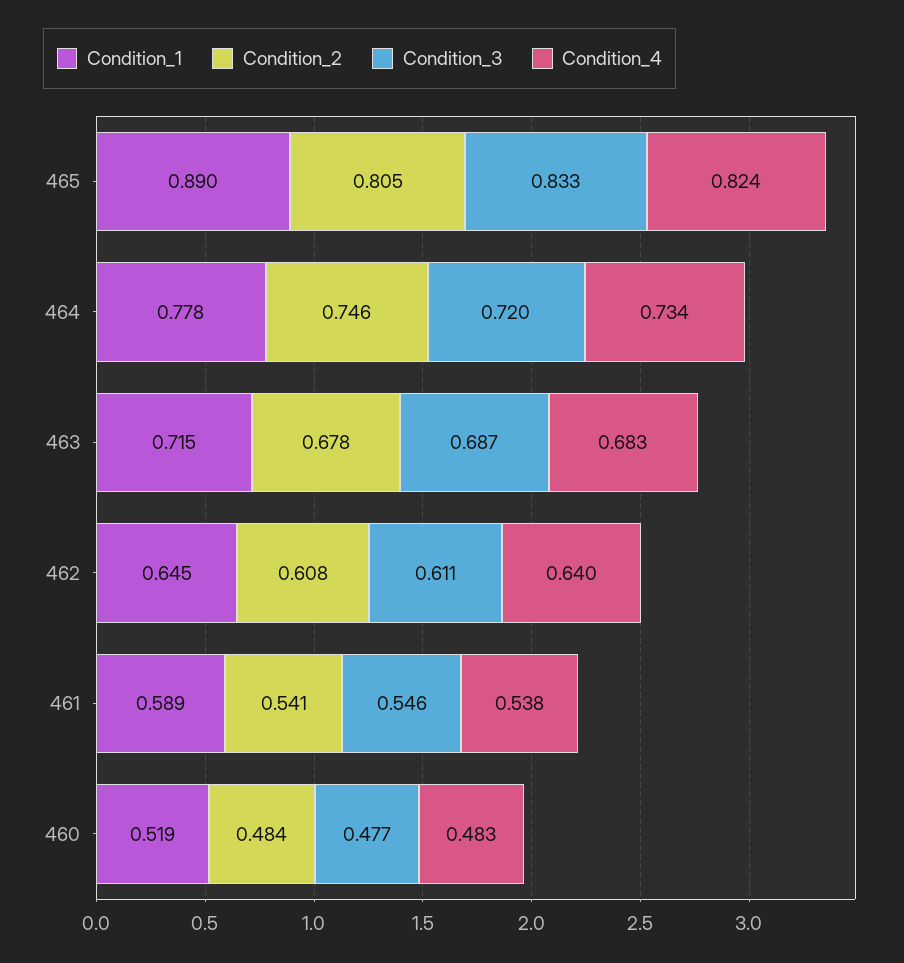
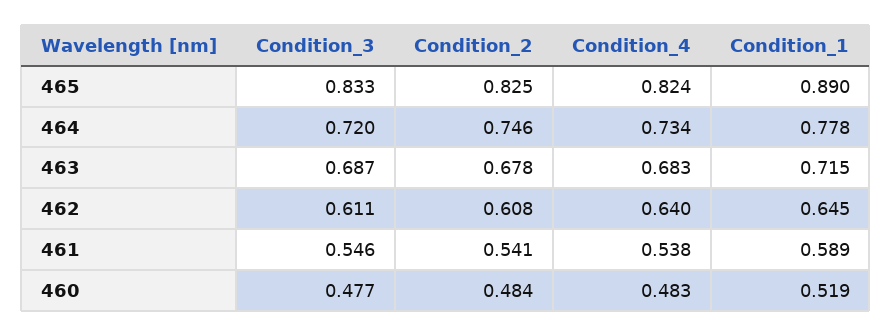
  {
    "Condition_1": {
      "465": 0.89,
      "464": 0.778,
      "463": 0.715,
      "462": 0.645,
      "461": 0.589,
      "460": 0.519
    },
    "Condition_2": {
-     "465": 0.805,
+     "465": 0.825,
      "464": 0.746,
      "463": 0.678,
      "462": 0.608,
      "461": 0.541,
      "460": 0.484
    },
    "Condition_3": {
      "465": 0.833,
      "464": 0.72,
      "463": 0.687,
      "462": 0.611,
      "461": 0.546,
      "460": 0.477
    },
    "Condition_4": {
      "465": 0.824,
      "464": 0.734,
      "463": 0.683,
      "462": 0.64,
      "461": 0.538,
      "460": 0.483
    }
  }

